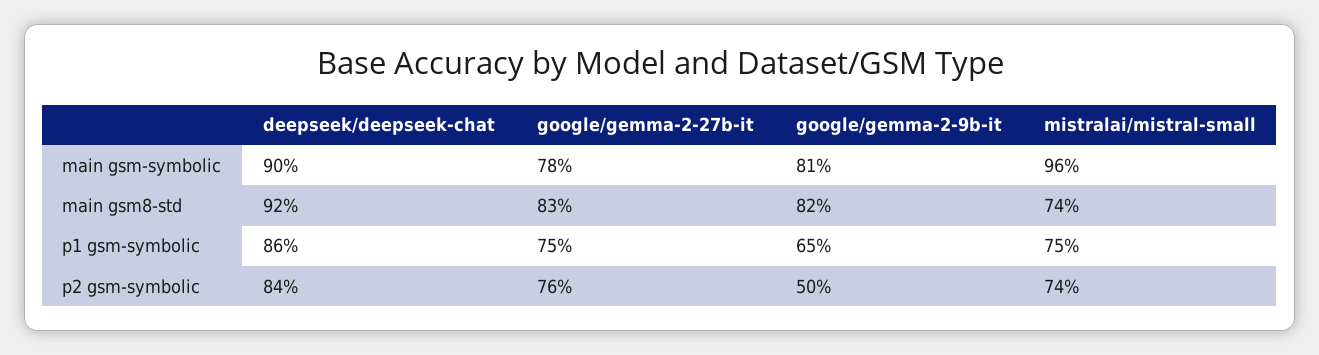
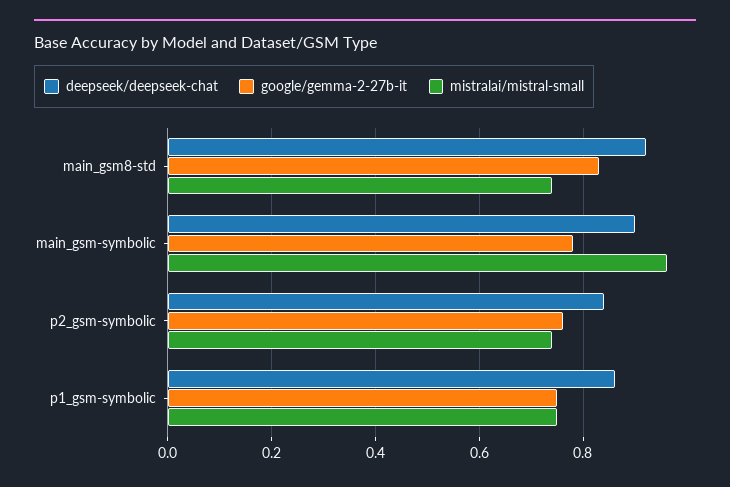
  {
    "deepseek/deepseek-chat": {
      "main gsm-symbolic": 0.9,
      "main gsm8-std": 0.92,
      "p1 gsm-symbolic": 0.86,
      "p2 gsm-symbolic": 0.84
    },
    "google/gemma-2-27b-it": {
      "main gsm-symbolic": 0.78,
      "main gsm8-std": 0.83,
      "p1 gsm-symbolic": 0.75,
      "p2 gsm-symbolic": 0.76
    },
-   "google/gemma-2-9b-it": {
-     "main gsm-symbolic": 0.81,
-     "main gsm8-std": 0.82,
-     "p1 gsm-symbolic": 0.65,
-     "p2 gsm-symbolic": 0.5
-   },
    "mistralai/mistral-small": {
      "main gsm-symbolic": 0.96,
      "main gsm8-std": 0.74,
      "p1 gsm-symbolic": 0.75,
      "p2 gsm-symbolic": 0.74
    }
  }

